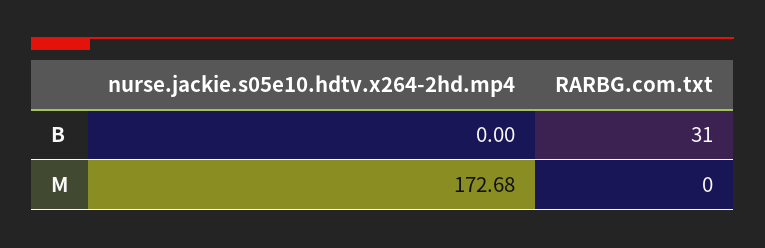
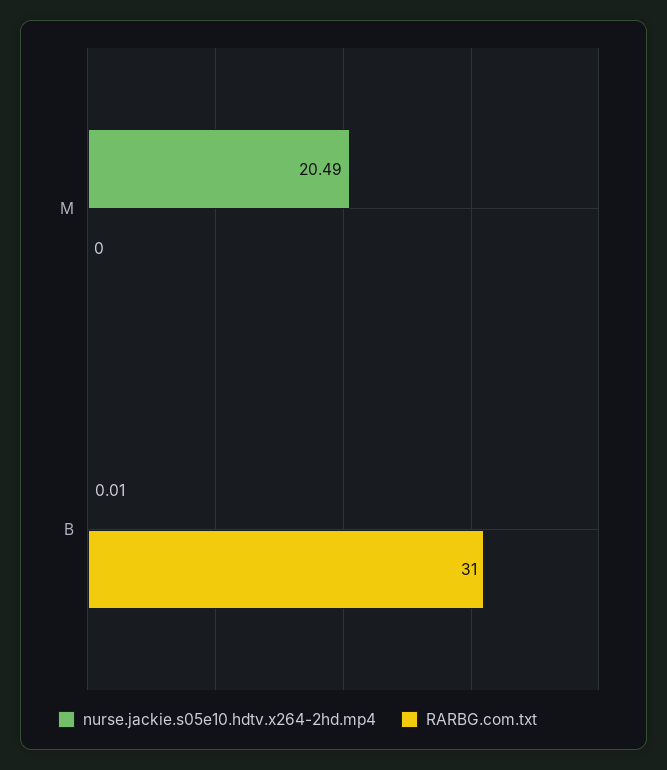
  {
    "nurse.jackie.s05e10.hdtv.x264-2hd.mp4": {
-     "B": 0,
+     "B": 0.01,
-     "M": 172.68
+     "M": 20.49
    },
    "RARBG.com.txt": {
      "B": 31,
      "M": 0
    }
  }

